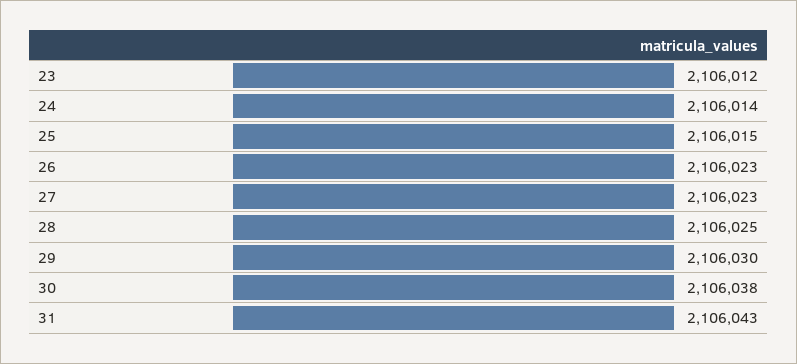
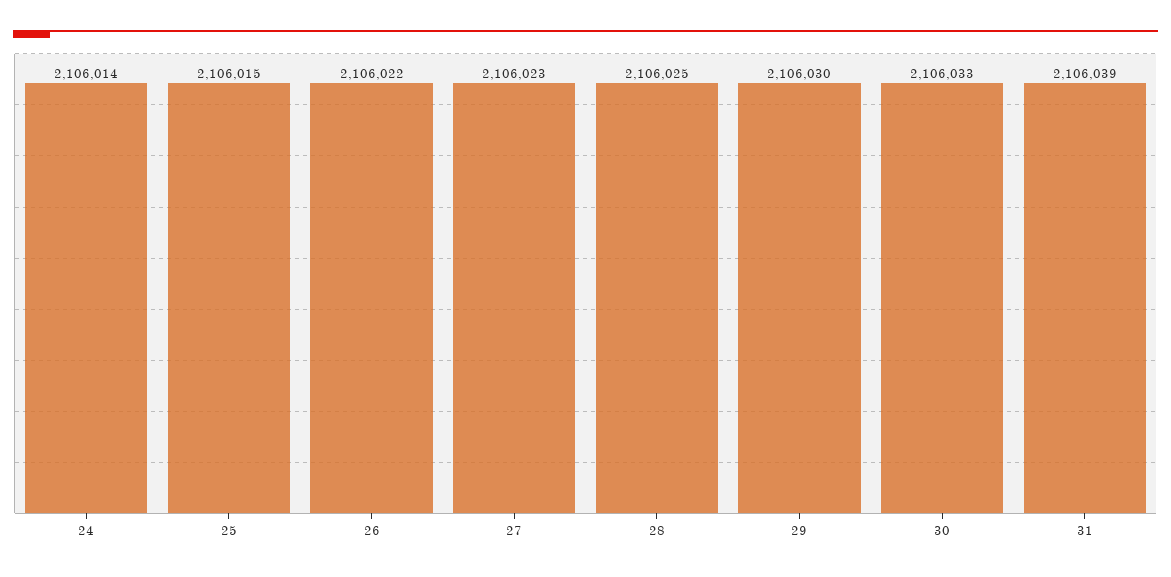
  {
-   "23": 2106012,
    "24": 2106014,
    "25": 2106015,
-   "26": 2106023,
+   "26": 2106022,
    "27": 2106023,
    "28": 2106025,
    "29": 2106030,
-   "30": 2106038,
+   "30": 2106033,
-   "31": 2106043
+   "31": 2106039
  }

